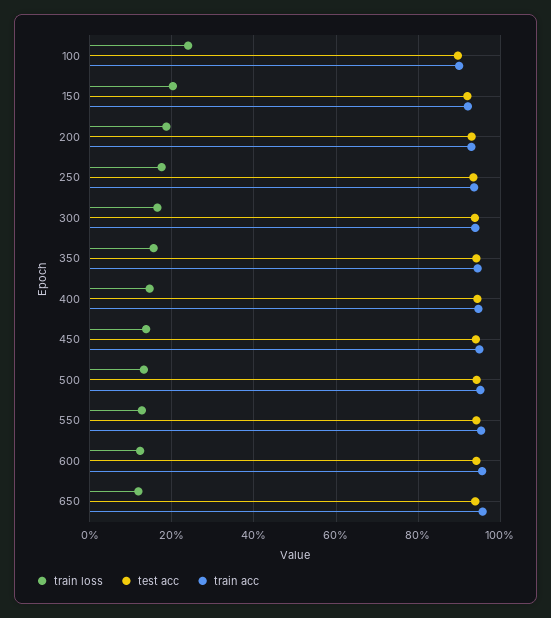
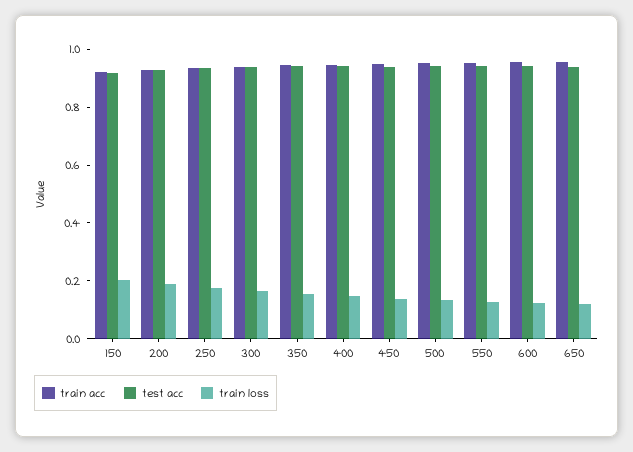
  {
    "train loss": {
-     "100": 0.24,
      "150": 0.2,
      "200": 0.18,
      "250": 0.18,
      "300": 0.16,
      "350": 0.16,
      "400": 0.14,
      "450": 0.14,
      "500": 0.14,
      "550": 0.12,
      "600": 0.12,
      "650": 0.12
    },
    "test acc": {
-     "100": 0.9,
      "150": 0.92,
      "200": 0.94,
      "250": 0.94,
      "300": 0.94,
      "350": 0.94,
      "400": 0.94,
      "450": 0.94,
      "500": 0.94,
      "550": 0.94,
      "600": 0.94,
      "650": 0.94
    },
    "train acc": {
-     "100": 0.9,
      "150": 0.92,
      "200": 0.92,
      "250": 0.94,
      "300": 0.94,
      "350": 0.94,
      "400": 0.94,
      "450": 0.94,
      "500": 0.96,
      "550": 0.96,
      "600": 0.96,
      "650": 0.96
    }
  }

